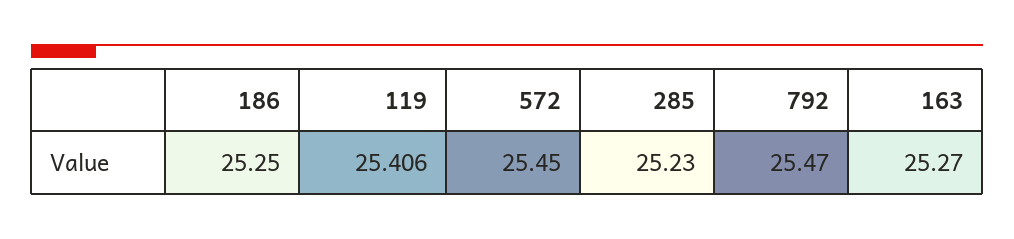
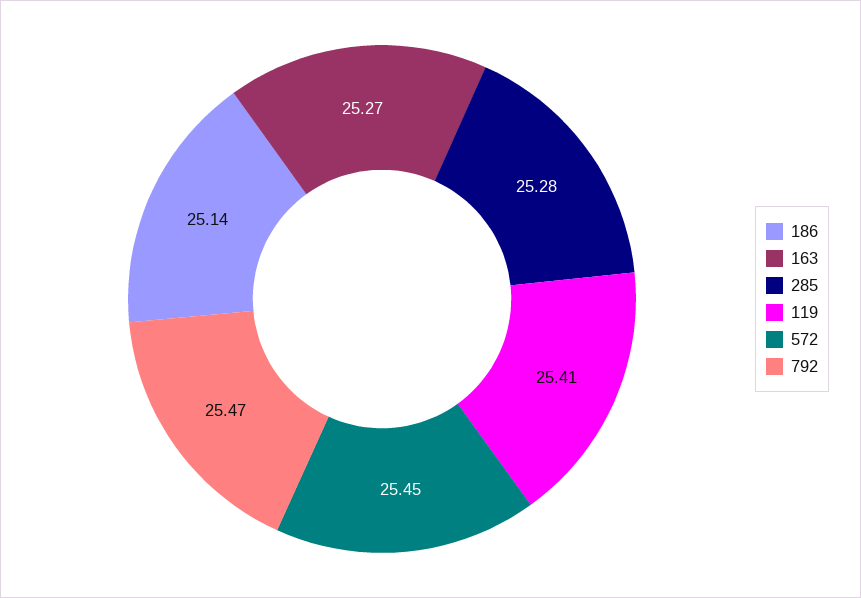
  {
-   "186": 25.25,
+   "186": 25.14,
    "119": 25.406,
    "572": 25.45,
-   "285": 25.23,
+   "285": 25.28,
    "792": 25.47,
    "163": 25.27
  }

